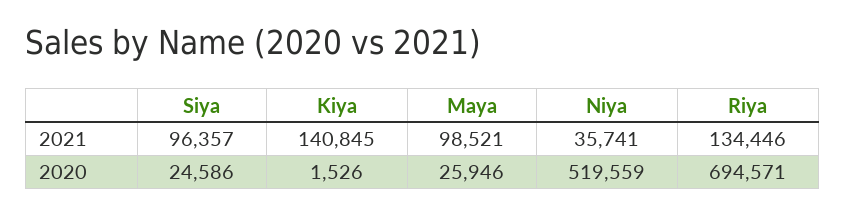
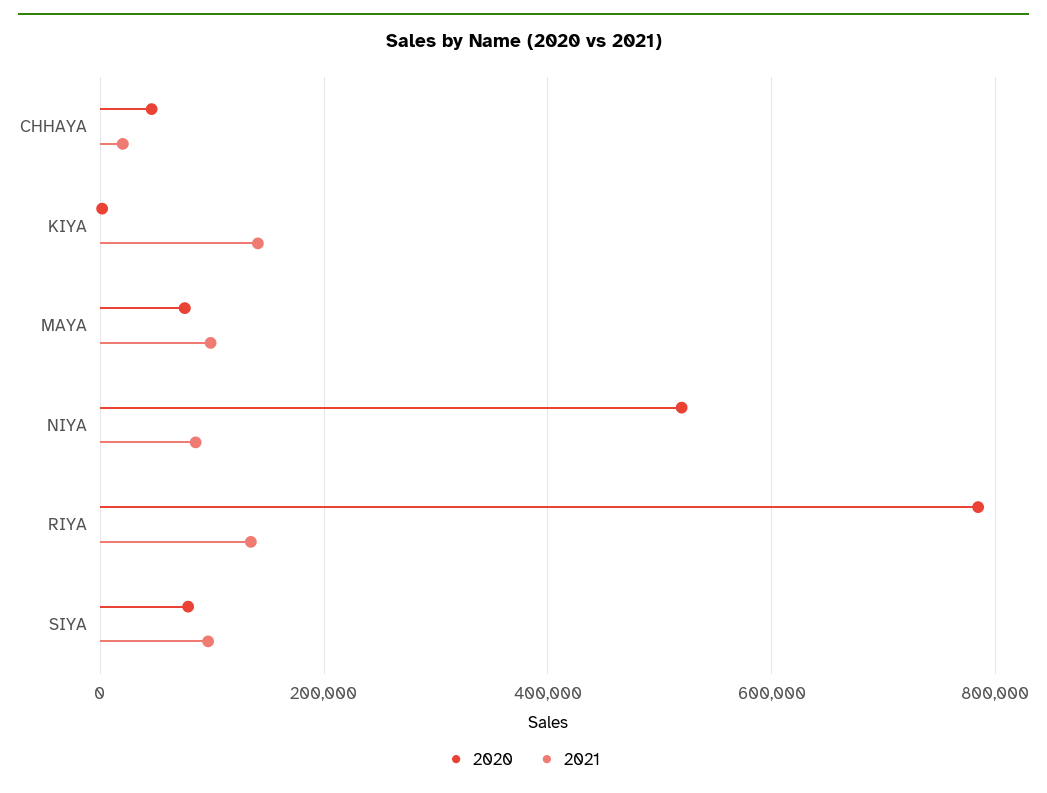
  {
    "2021": {
      "Siya": 96357,
      "Kiya": 140845,
      "Maya": 98521,
-     "Niya": 35741,
+     "Niya": 80000,
-     "Riya": 134446
+     "Riya": 134446,
+     "CHHAYA": 20000
    },
    "2020": {
-     "Siya": 24586,
+     "Siya": 80000,
      "Kiya": 1526,
-     "Maya": 25946,
+     "Maya": 80000,
      "Niya": 519559,
-     "Riya": 694571
+     "Riya": 780000,
+     "CHHAYA": 40000
    }
  }

